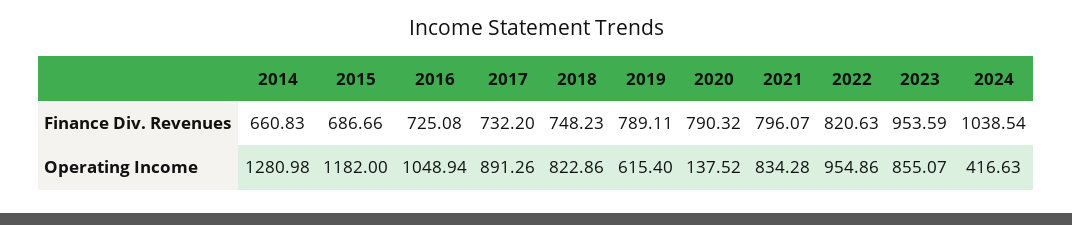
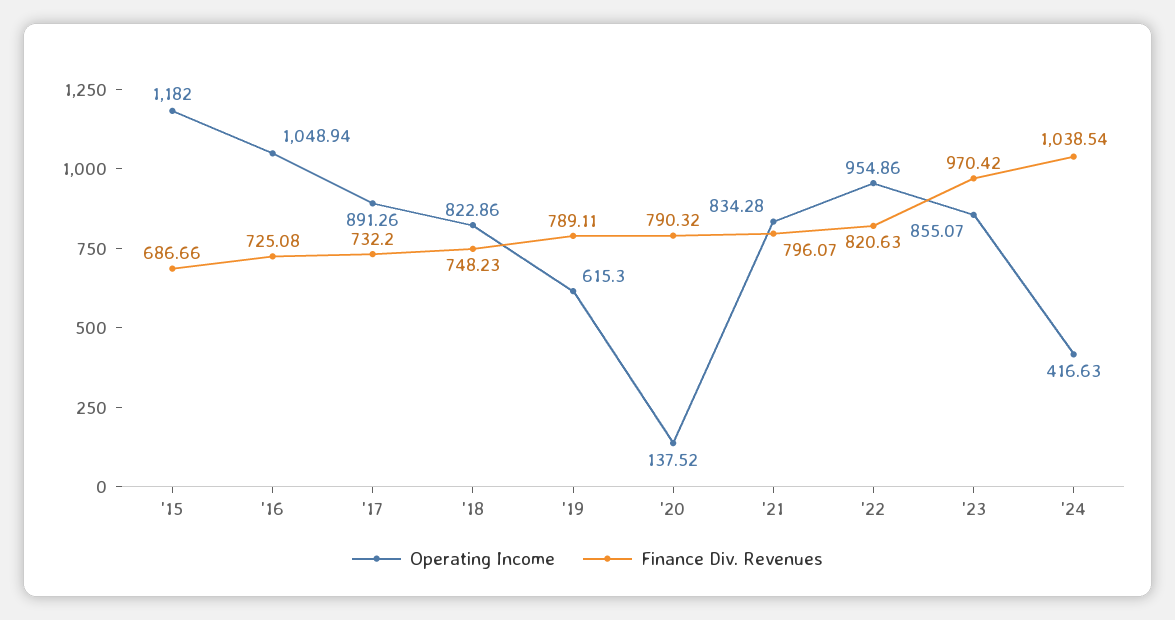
  {
    "Finance Div. Revenues": {
-     "2014": 660.83,
      "2015": 686.66,
      "2016": 725.08,
      "2017": 732.2,
      "2018": 748.23,
      "2019": 789.11,
      "2020": 790.32,
      "2021": 796.07,
      "2022": 820.63,
-     "2023": 953.59,
+     "2023": 970.42,
      "2024": 1038.54
    },
    "Operating Income": {
-     "2014": 1280.98,
      "2015": 1182,
      "2016": 1048.94,
      "2017": 891.26,
      "2018": 822.86,
-     "2019": 615.4,
+     "2019": 615.3,
      "2020": 137.52,
      "2021": 834.28,
      "2022": 954.86,
      "2023": 855.07,
      "2024": 416.63
    }
  }

